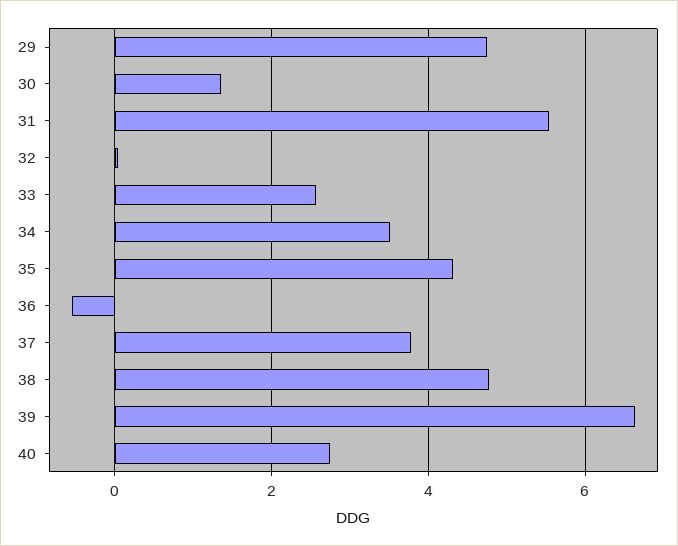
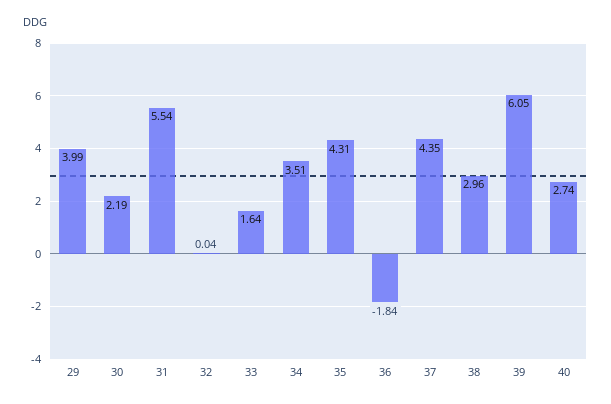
  {
-   "29": 4.8,
+   "29": 3.99,
-   "30": 1.4,
+   "30": 2.19,
    "31": 5.54,
    "32": 0.04,
-   "33": 2.6,
+   "33": 1.64,
    "34": 3.51,
    "35": 4.31,
-   "36": -0.6,
+   "36": -1.84,
-   "37": 3.8,
+   "37": 4.35,
-   "38": 4.8,
+   "38": 2.96,
-   "39": 6.6,
+   "39": 6.05,
    "40": 2.74
  }

